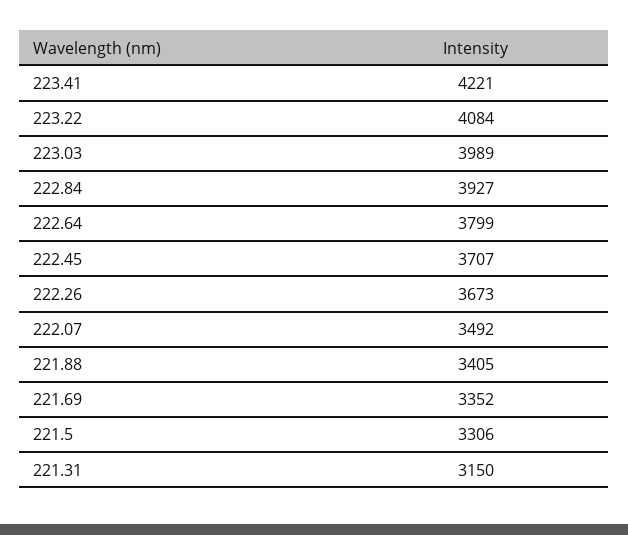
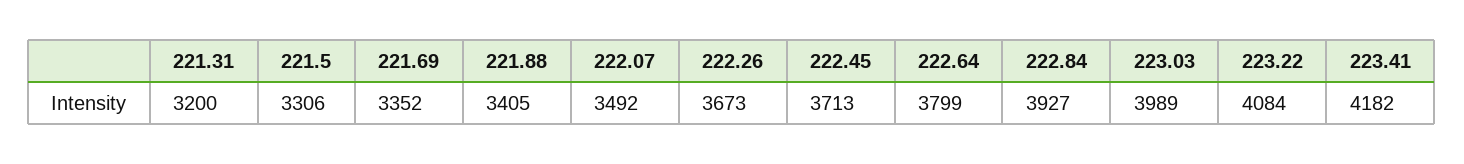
  {
-   "223.41": 4221,
+   "223.41": 4182,
    "223.22": 4084,
    "223.03": 3989,
    "222.84": 3927,
    "222.64": 3799,
-   "222.45": 3707,
+   "222.45": 3713,
    "222.26": 3673,
    "222.07": 3492,
    "221.88": 3405,
    "221.69": 3352,
    "221.5": 3306,
-   "221.31": 3150
+   "221.31": 3200
  }

